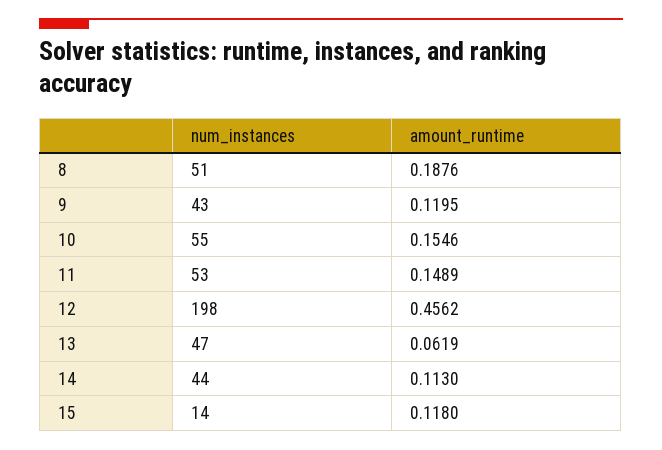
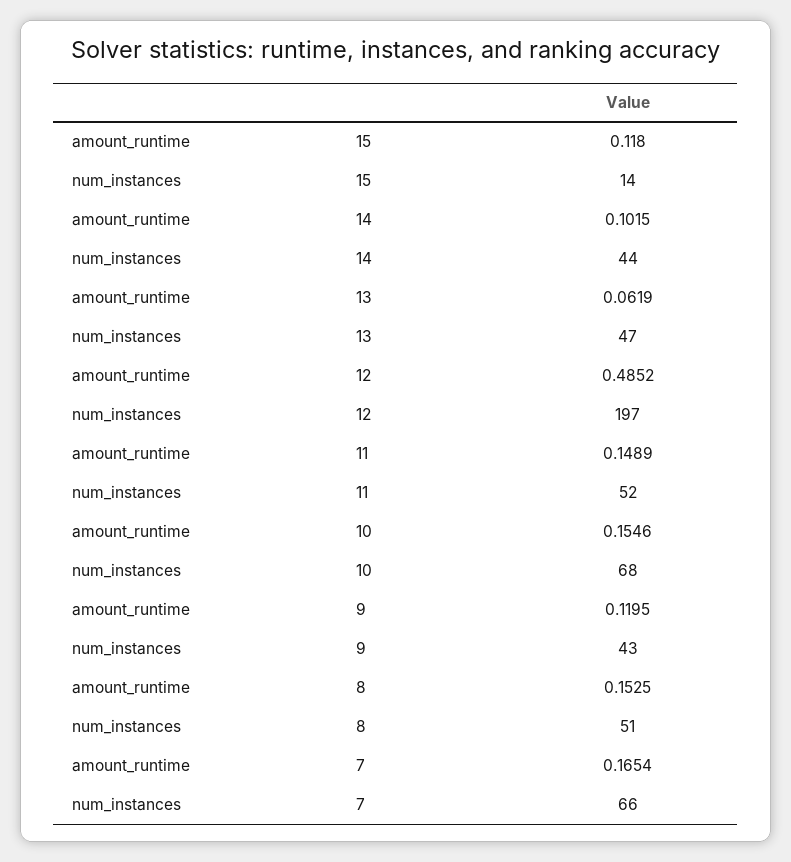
  {
    "num_instances": {
      "8": 51,
      "9": 43,
-     "10": 55,
+     "10": 68,
-     "11": 53,
+     "11": 52,
-     "12": 198,
+     "12": 197,
      "13": 47,
      "14": 44,
-     "15": 14
+     "15": 14,
+     "7": 66
    },
    "amount_runtime": {
-     "8": 0.1876,
+     "8": 0.1525,
      "9": 0.1195,
      "10": 0.1546,
      "11": 0.1489,
-     "12": 0.4562,
+     "12": 0.4852,
      "13": 0.0619,
-     "14": 0.113,
+     "14": 0.1015,
-     "15": 0.118
+     "15": 0.118,
+     "7": 0.1654
    }
  }

